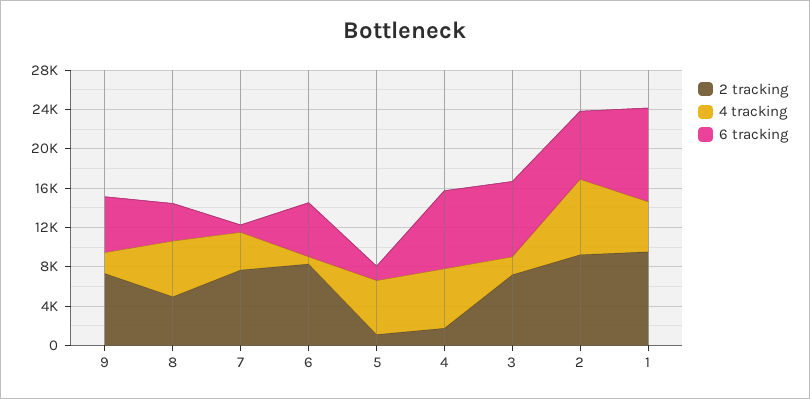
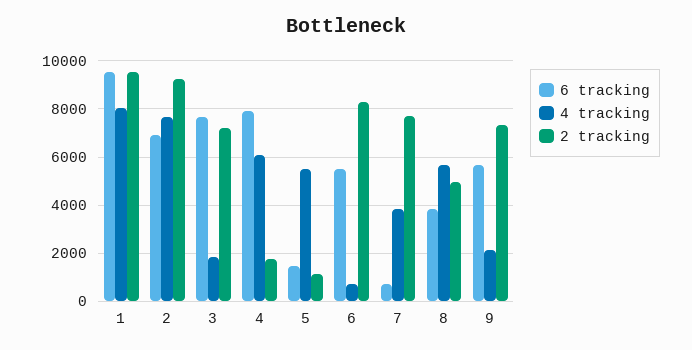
  {
    "2 tracking": {
      "9": 7250,
      "8": 5000,
      "7": 7750,
      "6": 8250,
      "5": 1000,
      "4": 1750,
      "3": 7250,
      "2": 9250,
      "1": 9500
    },
    "4 tracking": {
      "9": 2000,
      "8": 5750,
      "7": 3750,
      "6": 750,
      "5": 5500,
      "4": 6000,
      "3": 1750,
      "2": 7750,
-     "1": 5000
+     "1": 8000
    },
    "6 tracking": {
      "9": 5750,
      "8": 3750,
      "7": 750,
      "6": 5500,
      "5": 1500,
      "4": 8000,
      "3": 7750,
      "2": 7000,
      "1": 9500
    }
  }

